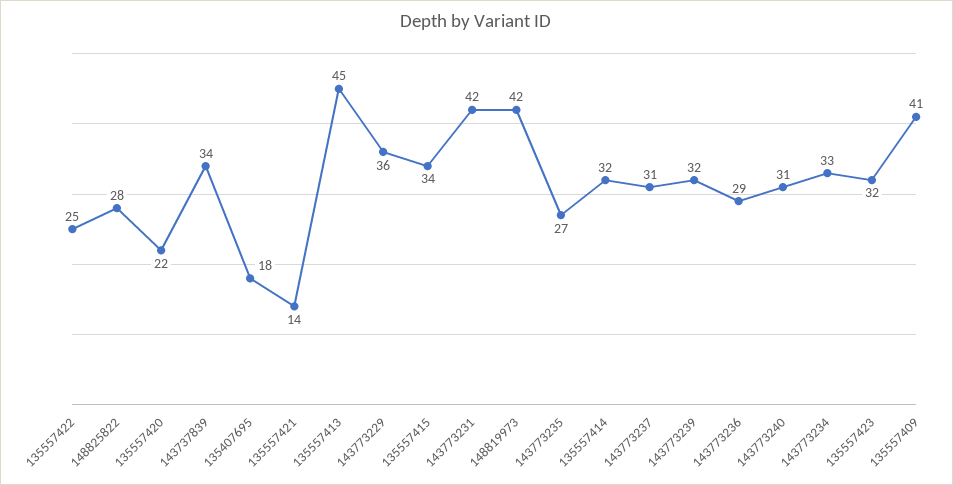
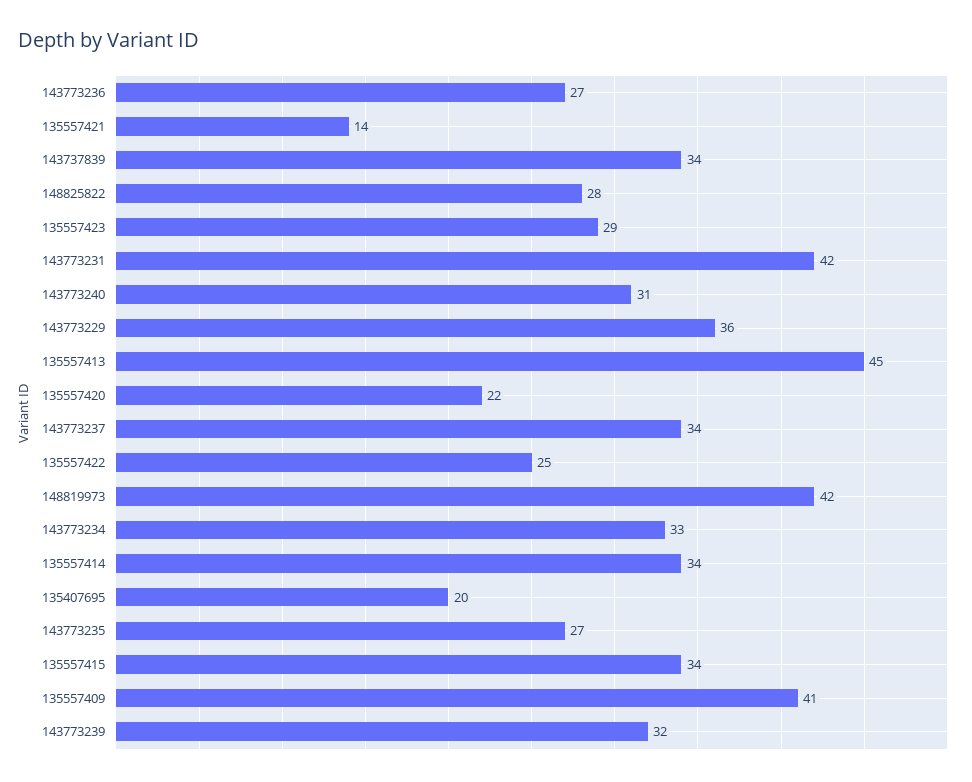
  {
    "135557422": 25,
    "148825822": 28,
    "135557420": 22,
    "143737839": 34,
-   "135407695": 18,
+   "135407695": 20,
    "135557421": 14,
    "135557413": 45,
    "143773229": 36,
    "135557415": 34,
    "143773231": 42,
    "148819973": 42,
    "143773235": 27,
-   "135557414": 32,
+   "135557414": 34,
-   "143773237": 31,
+   "143773237": 34,
    "143773239": 32,
-   "143773236": 29,
+   "143773236": 27,
    "143773240": 31,
    "143773234": 33,
-   "135557423": 32,
+   "135557423": 29,
    "135557409": 41
  }

